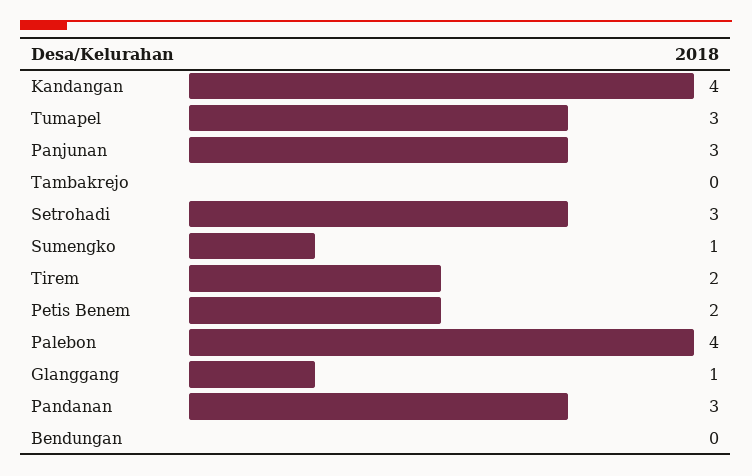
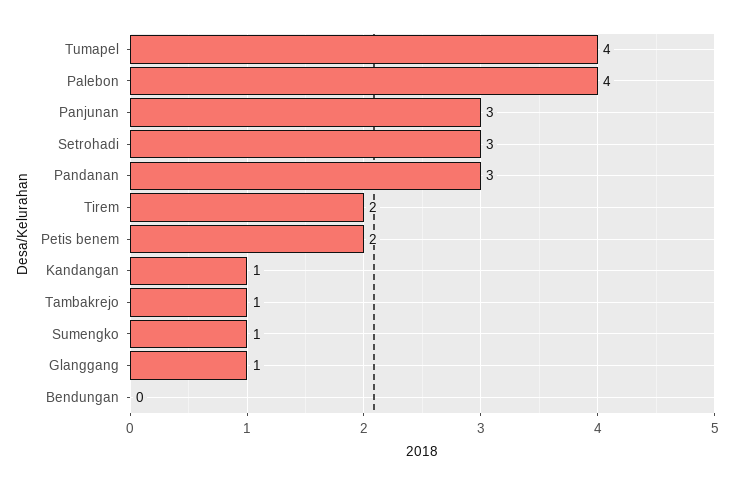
  {
-   "Kandangan": 4,
+   "Kandangan": 1,
-   "Tumapel": 3,
+   "Tumapel": 4,
    "Panjunan": 3,
-   "Tambakrejo": 0,
+   "Tambakrejo": 1,
    "Setrohadi": 3,
    "Sumengko": 1,
    "Tirem": 2,
    "Petis Benem": 2,
    "Palebon": 4,
    "Glanggang": 1,
    "Pandanan": 3,
    "Bendungan": 0
  }

